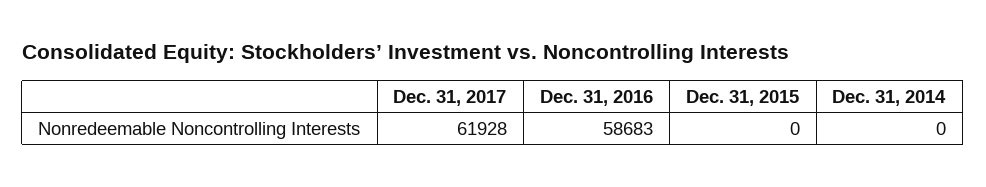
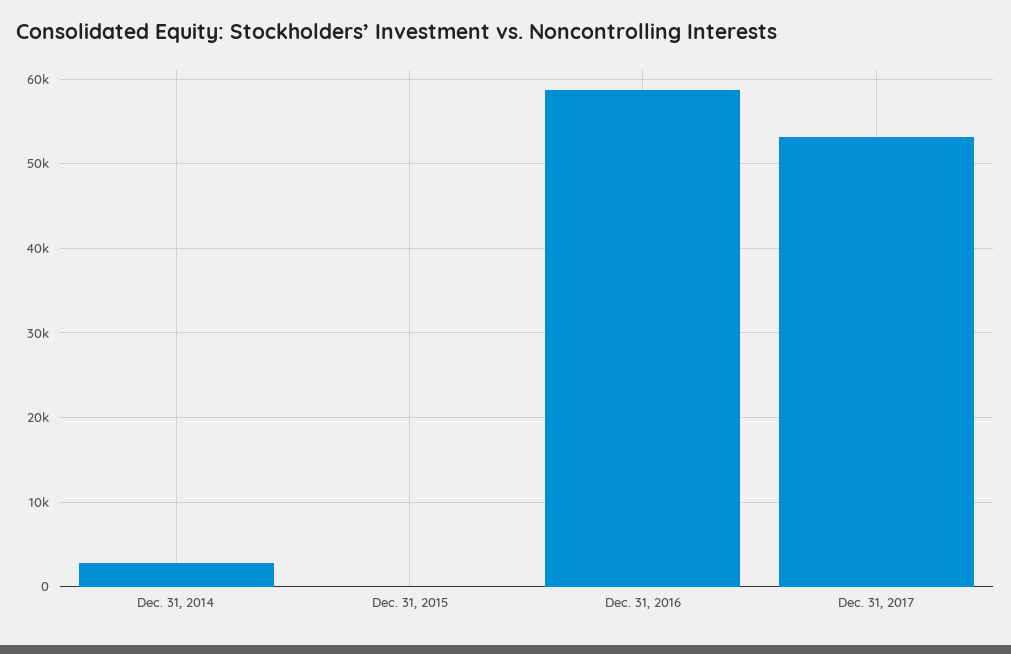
  {
-   "Dec. 31, 2017": 61928,
+   "Dec. 31, 2017": 53000,
    "Dec. 31, 2016": 58683,
    "Dec. 31, 2015": 0,
-   "Dec. 31, 2014": 0
+   "Dec. 31, 2014": 3000
  }

